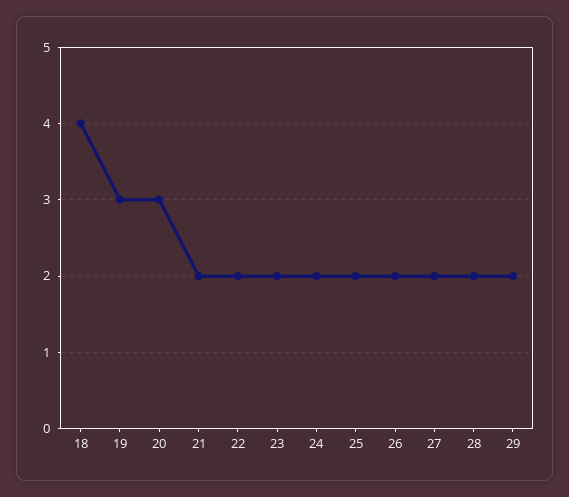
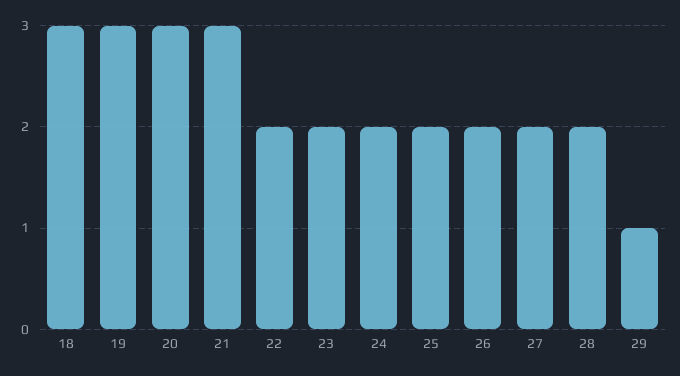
  {
-   "18": 4,
+   "18": 3,
    "19": 3,
    "20": 3,
-   "21": 2,
+   "21": 3,
    "22": 2,
    "23": 2,
    "24": 2,
    "25": 2,
    "26": 2,
    "27": 2,
    "28": 2,
-   "29": 2
+   "29": 1
  }

